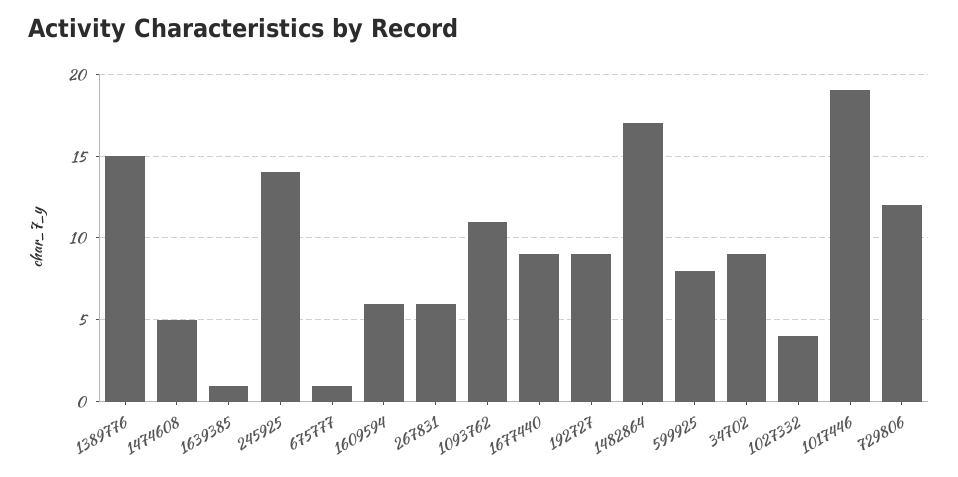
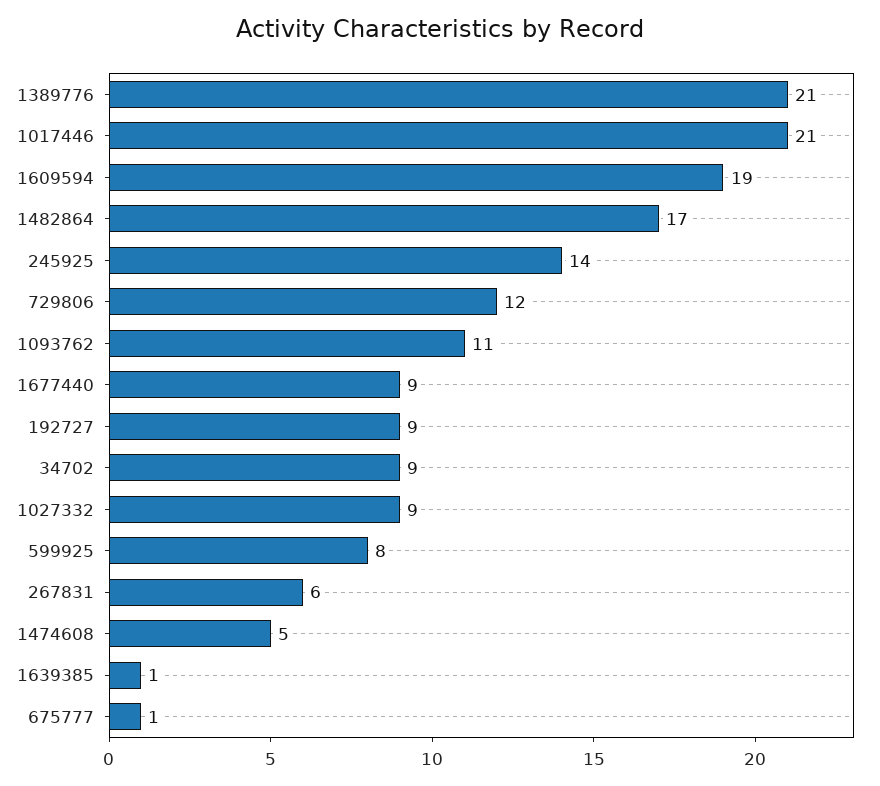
  {
-   "1389776": 15,
+   "1389776": 21,
    "1474608": 5,
    "1639385": 1,
    "245925": 14,
    "675777": 1,
-   "1609594": 6,
+   "1609594": 19,
    "267831": 6,
    "1093762": 11,
    "1677440": 9,
    "192727": 9,
    "1482864": 17,
    "599925": 8,
    "34702": 9,
-   "1027332": 4,
+   "1027332": 9,
-   "1017446": 19,
+   "1017446": 21,
    "729806": 12
  }

